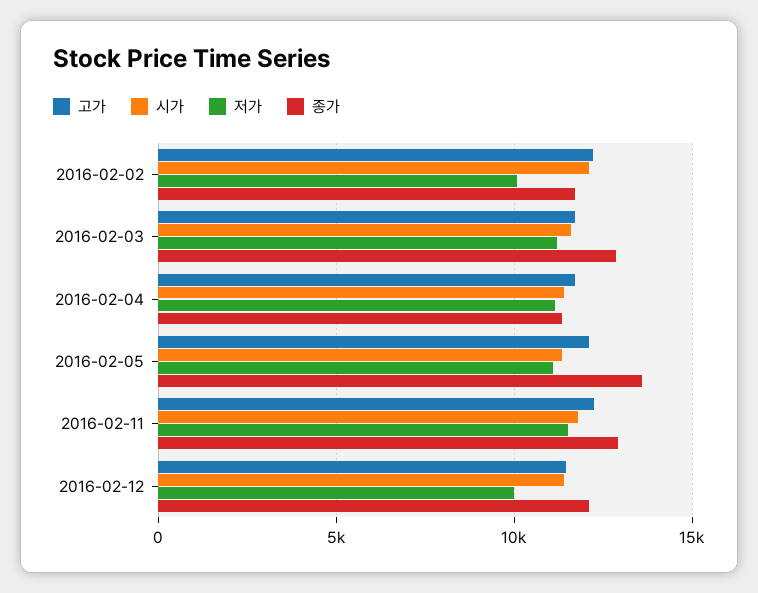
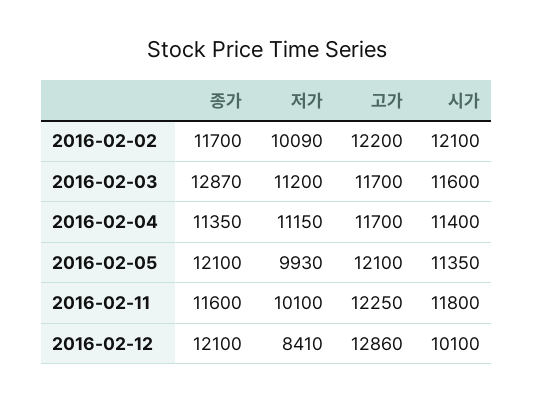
  {
    "고가": {
      "2016-02-02": 12200,
      "2016-02-03": 11700,
      "2016-02-04": 11700,
      "2016-02-05": 12100,
      "2016-02-11": 12250,
-     "2016-02-12": 11500
+     "2016-02-12": 12860
    },
    "시가": {
      "2016-02-02": 12100,
      "2016-02-03": 11600,
      "2016-02-04": 11400,
      "2016-02-05": 11350,
      "2016-02-11": 11800,
-     "2016-02-12": 11500
+     "2016-02-12": 10100
    },
    "저가": {
      "2016-02-02": 10090,
      "2016-02-03": 11200,
      "2016-02-04": 11150,
-     "2016-02-05": 11000,
+     "2016-02-05": 9930,
-     "2016-02-11": 11500,
+     "2016-02-11": 10100,
-     "2016-02-12": 10000
+     "2016-02-12": 8410
    },
    "종가": {
      "2016-02-02": 11700,
      "2016-02-03": 12870,
      "2016-02-04": 11350,
-     "2016-02-05": 13500,
+     "2016-02-05": 12100,
-     "2016-02-11": 13000,
+     "2016-02-11": 11600,
      "2016-02-12": 12100
    }
  }

